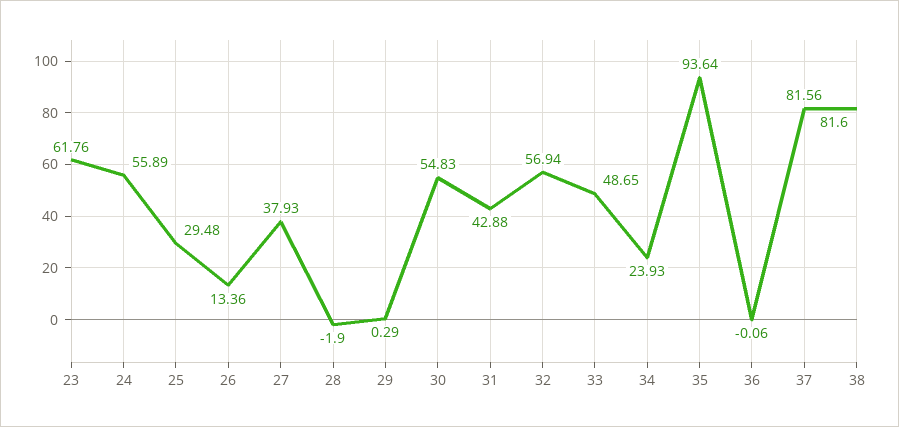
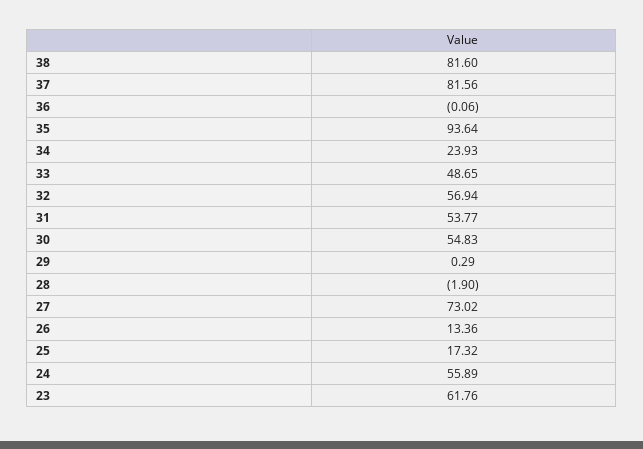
  {
    "23": 61.76,
    "24": 55.89,
-   "25": 29.48,
+   "25": 17.32,
    "26": 13.36,
-   "27": 37.93,
+   "27": 73.02,
    "28": -1.9,
    "29": 0.29,
    "30": 54.83,
-   "31": 42.88,
+   "31": 53.77,
    "32": 56.94,
    "33": 48.65,
    "34": 23.93,
    "35": 93.64,
    "36": -0.06,
    "37": 81.56,
    "38": 81.6
  }

